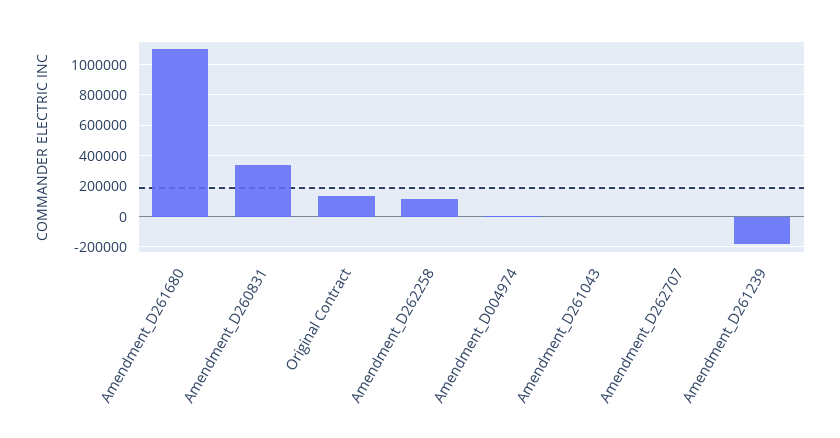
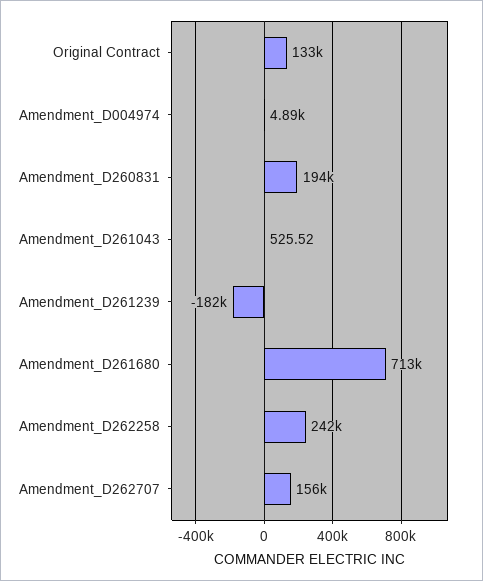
  {
-   "Amendment_D261680": 1100000,
+   "Amendment_D261680": 713000,
-   "Amendment_D260831": 350000,
+   "Amendment_D260831": 194000,
    "Original Contract": 133000,
-   "Amendment_D262258": 100000,
+   "Amendment_D262258": 242000,
    "Amendment_D004974": 4890,
    "Amendment_D261043": 525.52,
-   "Amendment_D262707": 0,
+   "Amendment_D262707": 156000,
    "Amendment_D261239": -182000
  }

